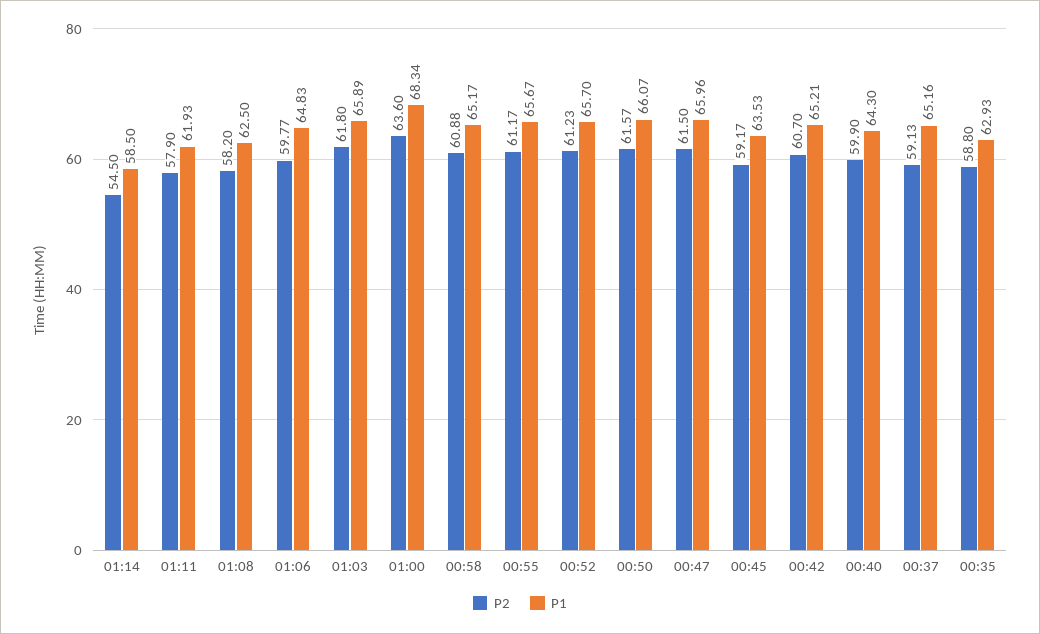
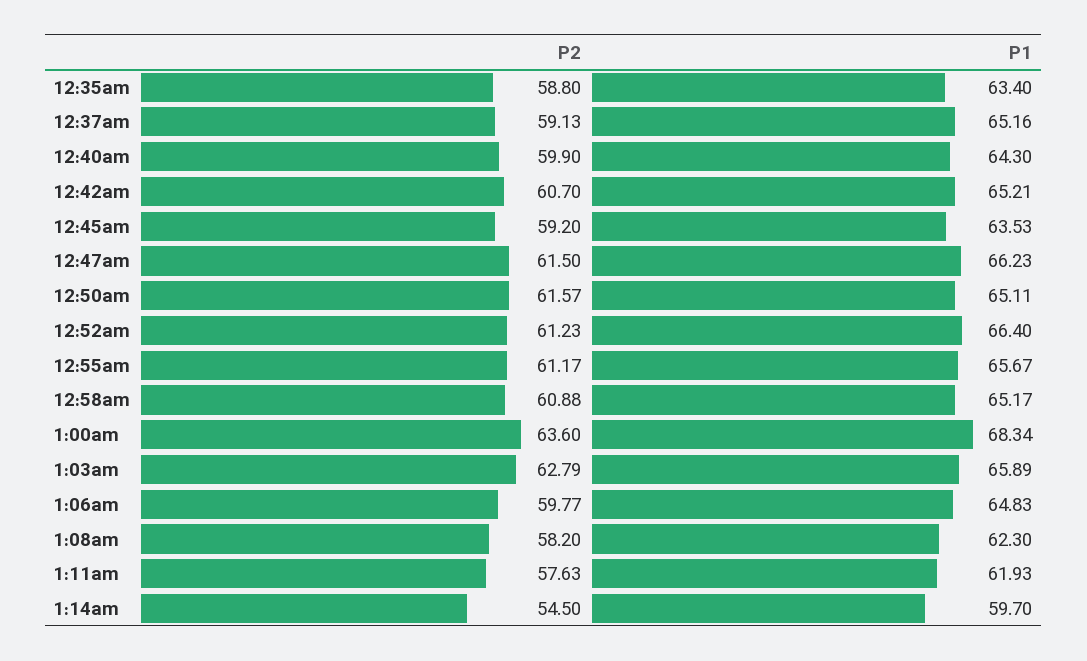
  {
    "P2": {
      "01:14": 54.5,
-     "01:11": 57.9,
+     "01:11": 57.63,
      "01:08": 58.2,
      "01:06": 59.77,
-     "01:03": 61.8,
+     "01:03": 62.79,
      "01:00": 63.6,
      "00:58": 60.88,
      "00:55": 61.17,
      "00:52": 61.23,
      "00:50": 61.57,
      "00:47": 61.5,
-     "00:45": 59.17,
+     "00:45": 59.2,
      "00:42": 60.7,
      "00:40": 59.9,
      "00:37": 59.13,
      "00:35": 58.8
    },
    "P1": {
-     "01:14": 58.5,
+     "01:14": 59.7,
      "01:11": 61.93,
-     "01:08": 62.5,
+     "01:08": 62.3,
      "01:06": 64.83,
      "01:03": 65.89,
      "01:00": 68.34,
      "00:58": 65.17,
      "00:55": 65.67,
-     "00:52": 65.7,
+     "00:52": 66.4,
-     "00:50": 66.07,
+     "00:50": 65.11,
-     "00:47": 65.96,
+     "00:47": 66.23,
      "00:45": 63.53,
      "00:42": 65.21,
      "00:40": 64.3,
      "00:37": 65.16,
-     "00:35": 62.93
+     "00:35": 63.4
    }
  }

